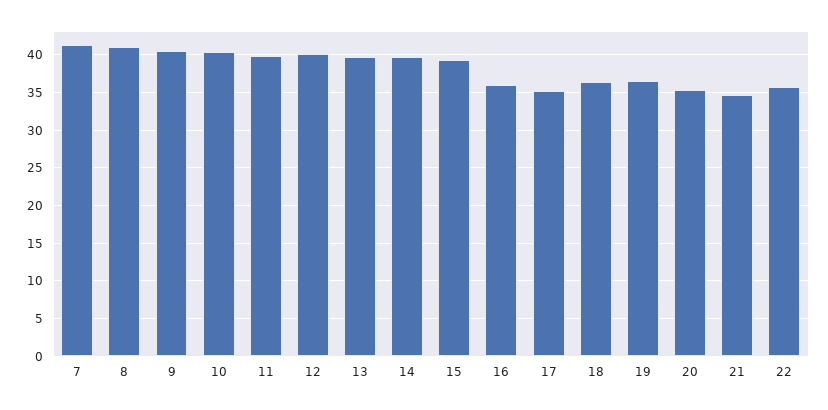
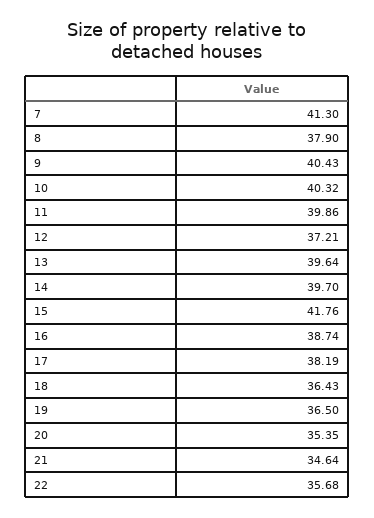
  {
    "7": 41.3,
-   "8": 41,
+   "8": 37.9,
    "9": 40.43,
    "10": 40.32,
    "11": 39.86,
-   "12": 40,
+   "12": 37.21,
    "13": 39.64,
    "14": 39.7,
-   "15": 39,
+   "15": 41.76,
-   "16": 36,
+   "16": 38.74,
-   "17": 35,
+   "17": 38.19,
    "18": 36.43,
    "19": 36.5,
    "20": 35.35,
    "21": 34.64,
    "22": 35.68
  }

